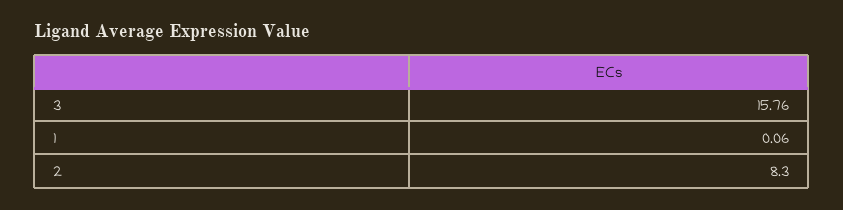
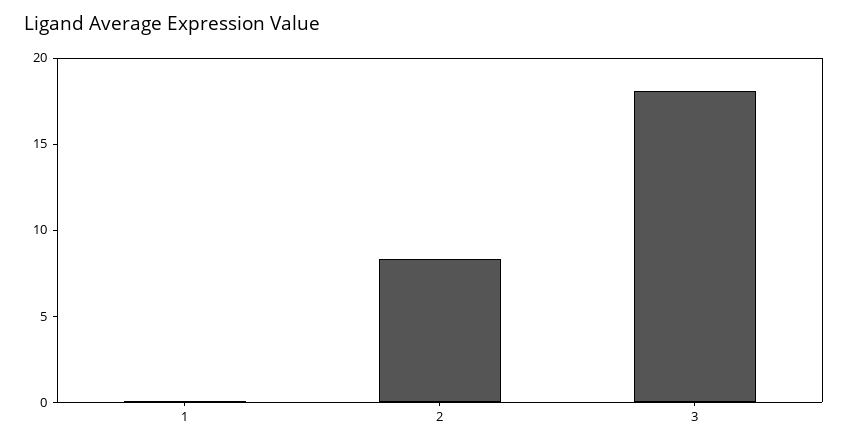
  {
-   "3": 15.76,
+   "3": 18,
    "1": 0.06,
    "2": 8.3
  }

